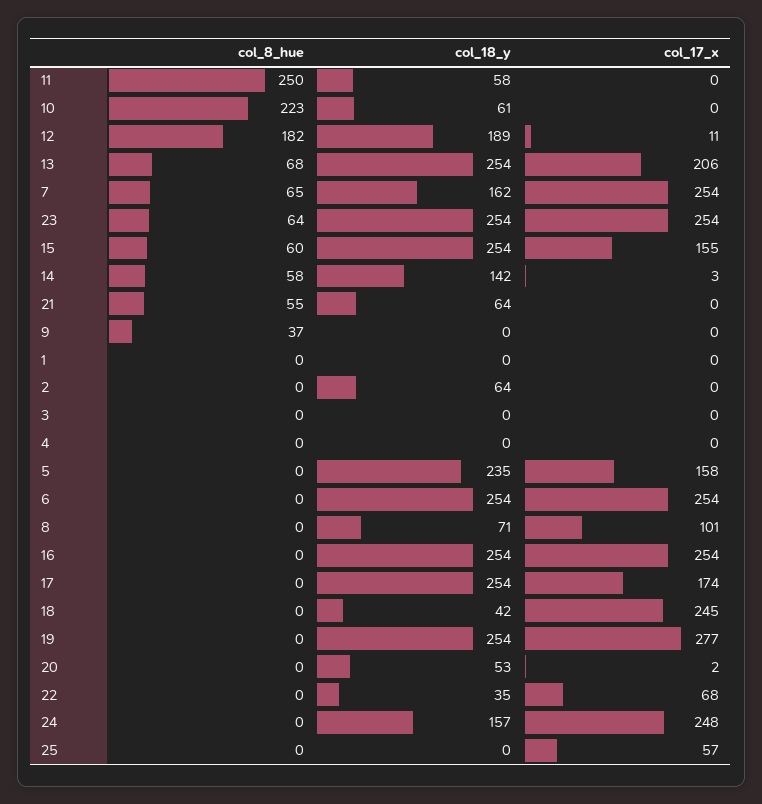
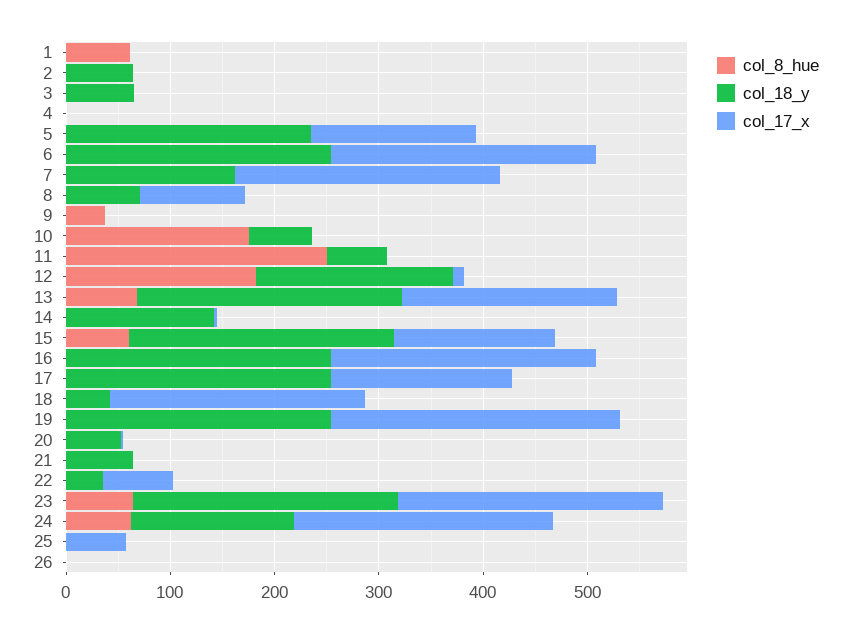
  {
    "col_8_hue": {
      "11": 250,
-     "10": 223,
+     "10": 180,
      "12": 182,
      "13": 68,
-     "7": 65,
+     "7": 0,
      "23": 64,
      "15": 60,
-     "14": 58,
+     "14": 0,
-     "21": 55,
+     "21": 0,
      "9": 37,
-     "1": 0,
+     "1": 60,
      "2": 0,
      "3": 0,
      "4": 0,
      "5": 0,
      "6": 0,
      "8": 0,
      "16": 0,
      "17": 0,
      "18": 0,
      "19": 0,
      "20": 0,
      "22": 0,
-     "24": 0,
+     "24": 60,
-     "25": 0
+     "25": 0,
+     "26": 0
    },
    "col_18_y": {
      "11": 58,
      "10": 61,
      "12": 189,
      "13": 254,
      "7": 162,
      "23": 254,
      "15": 254,
      "14": 142,
      "21": 64,
      "9": 0,
      "1": 0,
      "2": 64,
-     "3": 0,
+     "3": 60,
      "4": 0,
      "5": 235,
      "6": 254,
      "8": 71,
      "16": 254,
      "17": 254,
      "18": 42,
      "19": 254,
      "20": 53,
      "22": 35,
      "24": 157,
-     "25": 0
+     "25": 0,
+     "26": 0
    },
    "col_17_x": {
      "11": 0,
      "10": 0,
      "12": 11,
      "13": 206,
      "7": 254,
      "23": 254,
      "15": 155,
      "14": 3,
      "21": 0,
      "9": 0,
      "1": 0,
      "2": 0,
      "3": 0,
      "4": 0,
      "5": 158,
      "6": 254,
      "8": 101,
      "16": 254,
      "17": 174,
      "18": 245,
      "19": 277,
      "20": 2,
      "22": 68,
      "24": 248,
-     "25": 57
+     "25": 57,
+     "26": 0
    }
  }

